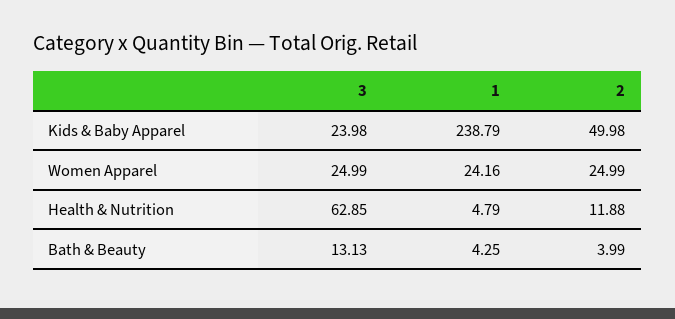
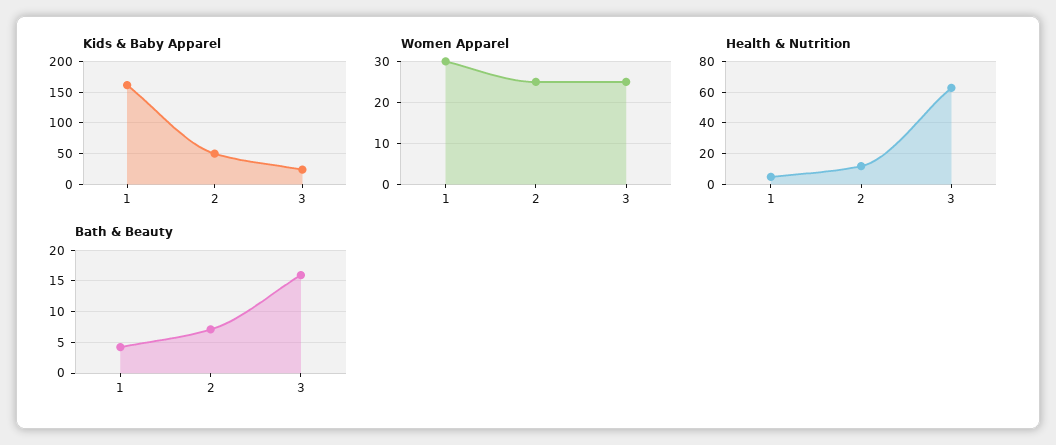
  {
    "Kids & Baby Apparel": {
      "3": 23.98,
-     "1": 238.79,
+     "1": 160,
      "2": 49.98
    },
    "Women Apparel": {
      "3": 24.99,
-     "1": 24.16,
+     "1": 30,
      "2": 24.99
    },
    "Health & Nutrition": {
      "3": 62.85,
      "1": 4.79,
      "2": 11.88
    },
    "Bath & Beauty": {
-     "3": 13.13,
+     "3": 16,
      "1": 4.25,
-     "2": 3.99
+     "2": 7
    }
  }

